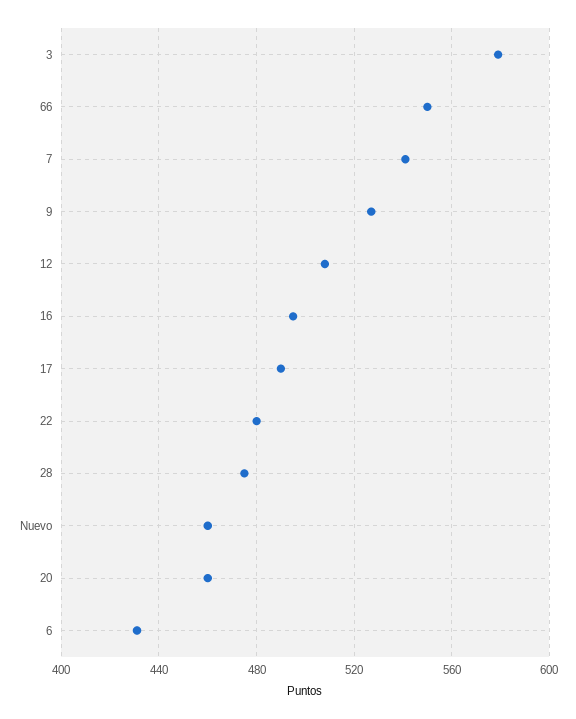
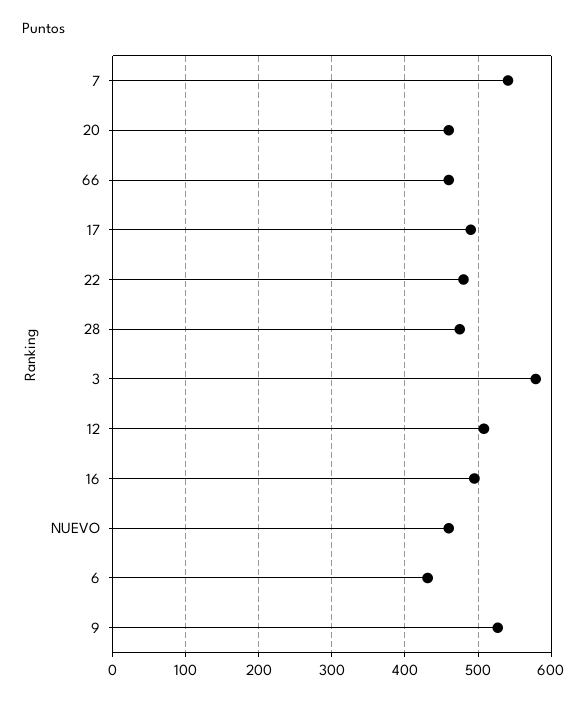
  {
    "3": 580,
-   "66": 550,
+   "66": 460,
    "7": 540,
    "9": 525,
    "12": 510,
    "16": 495,
    "17": 490,
    "22": 480,
    "28": 475,
    "Nuevo": 460,
    "20": 460,
    "6": 430
  }

